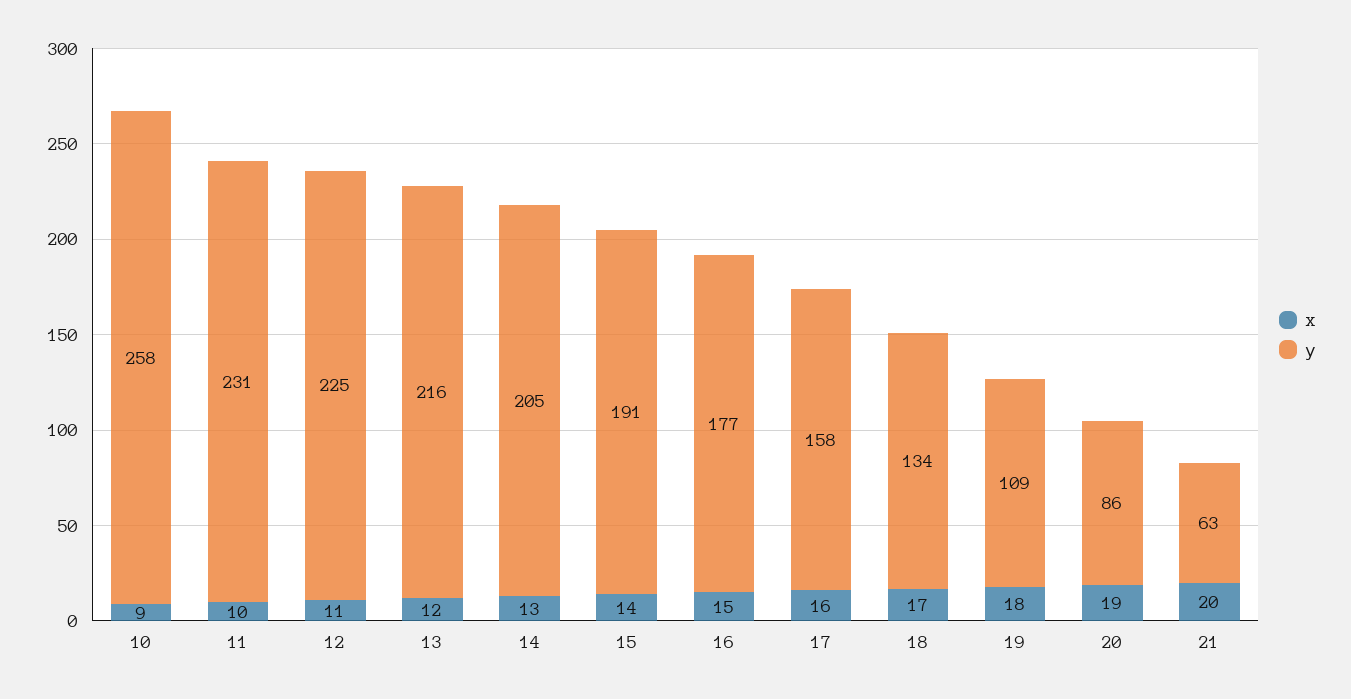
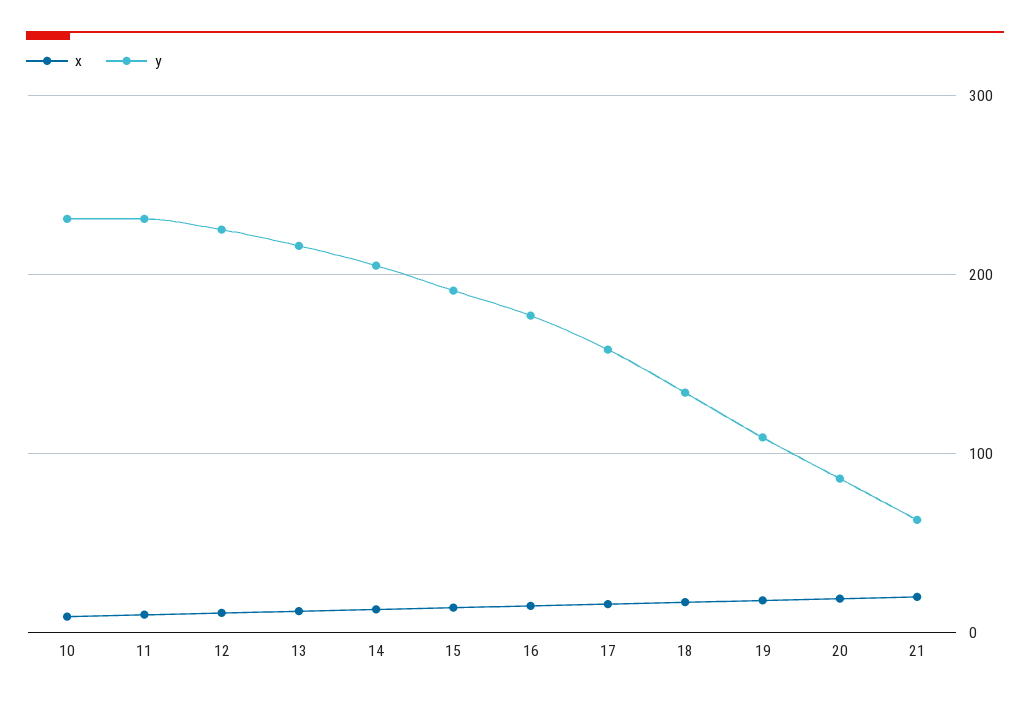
  {
    "x": {
      "10": 9,
      "11": 10,
      "12": 11,
      "13": 12,
      "14": 13,
      "15": 14,
      "16": 15,
      "17": 16,
      "18": 17,
      "19": 18,
      "20": 19,
      "21": 20
    },
    "y": {
-     "10": 258,
+     "10": 230,
      "11": 231,
      "12": 225,
      "13": 216,
      "14": 205,
      "15": 191,
      "16": 177,
      "17": 158,
      "18": 134,
      "19": 109,
      "20": 86,
      "21": 63
    }
  }

